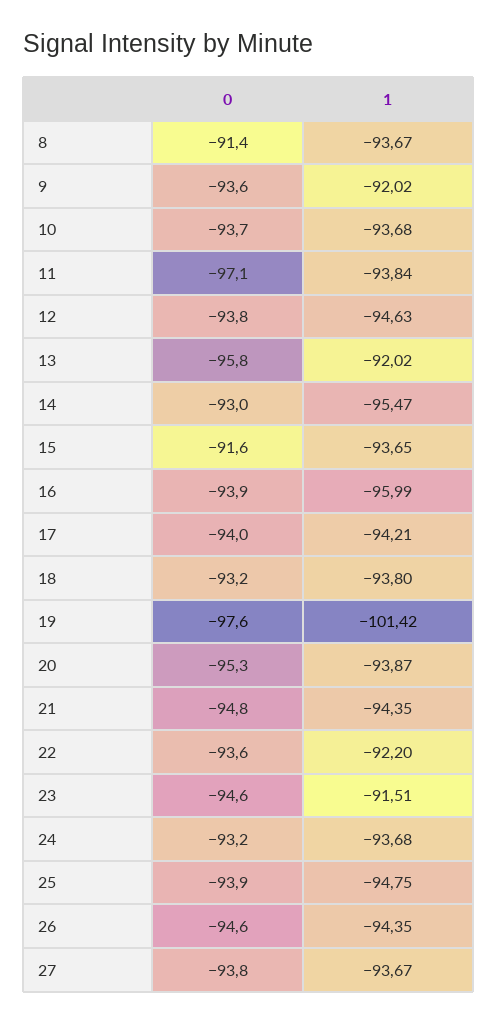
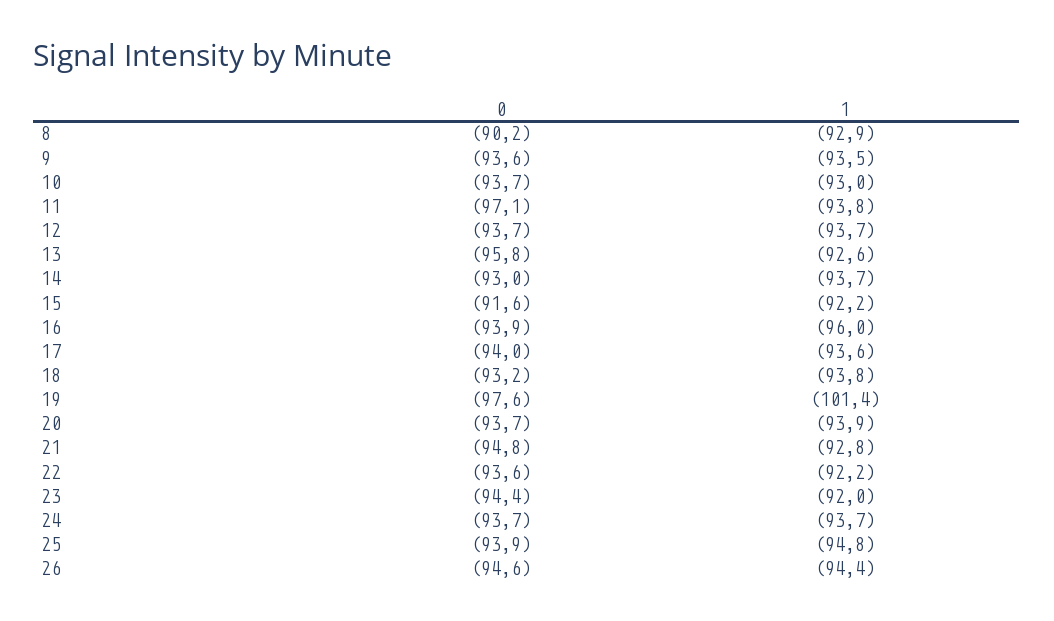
  {
    "0": {
-     "8": -91.4,
+     "8": -90.2,
      "9": -93.6,
      "10": -93.7,
      "11": -97.1,
-     "12": -93.8,
+     "12": -93.7,
      "13": -95.8,
      "14": -93,
      "15": -91.6,
      "16": -93.9,
      "17": -94,
      "18": -93.2,
      "19": -97.6,
-     "20": -95.3,
+     "20": -93.7,
      "21": -94.8,
      "22": -93.6,
-     "23": -94.6,
+     "23": -94.4,
-     "24": -93.2,
+     "24": -93.7,
      "25": -93.9,
-     "26": -94.6,
+     "26": -94.6
-     "27": -93.8
    },
    "1": {
-     "8": -93.67,
+     "8": -92.9,
-     "9": -92.02,
+     "9": -93.5,
-     "10": -93.68,
+     "10": -93,
      "11": -93.84,
-     "12": -94.63,
+     "12": -93.7,
-     "13": -92.02,
+     "13": -92.6,
-     "14": -95.47,
+     "14": -93.7,
-     "15": -93.65,
+     "15": -92.2,
      "16": -95.99,
-     "17": -94.21,
+     "17": -93.6,
      "18": -93.8,
      "19": -101.42,
      "20": -93.87,
-     "21": -94.35,
+     "21": -92.8,
      "22": -92.2,
-     "23": -91.51,
+     "23": -92,
      "24": -93.68,
      "25": -94.75,
-     "26": -94.35,
+     "26": -94.35
-     "27": -93.67
    }
  }

